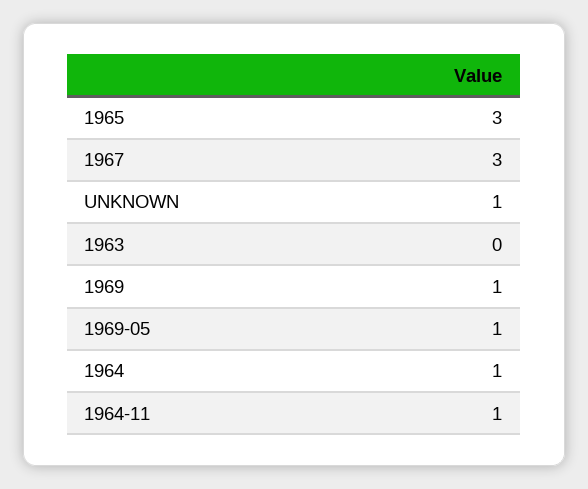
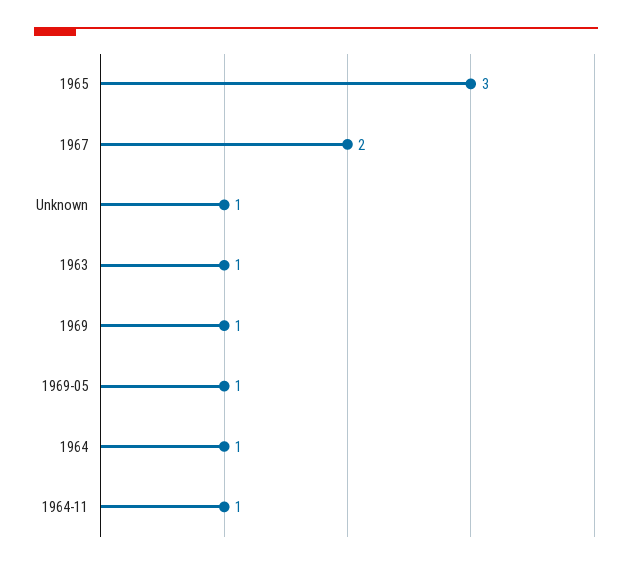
  {
    "1965": 3,
-   "1967": 3,
+   "1967": 2,
    "UNKNOWN": 1,
-   "1963": 0,
+   "1963": 1,
    "1969": 1,
    "1969-05": 1,
    "1964": 1,
    "1964-11": 1
  }

